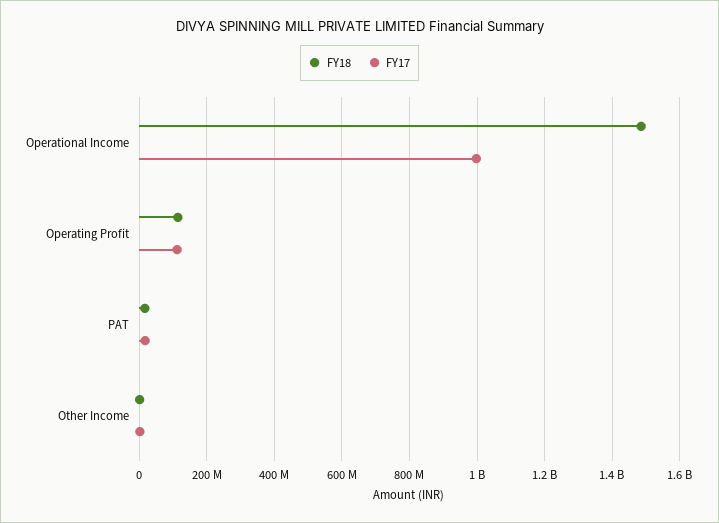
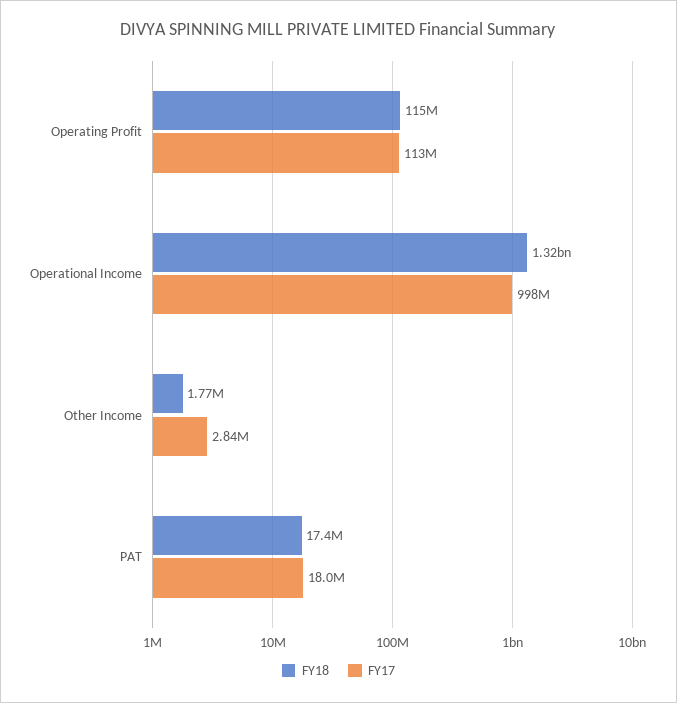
  {
    "FY18": {
-     "Operational Income": 1480000000,
+     "Operational Income": 1320000000,
      "Operating Profit": 115000000,
      "PAT": 17400000,
      "Other Income": 1770000
    },
    "FY17": {
      "Operational Income": 998000000,
      "Operating Profit": 113000000,
      "PAT": 18000000,
      "Other Income": 2840000
    }
  }

